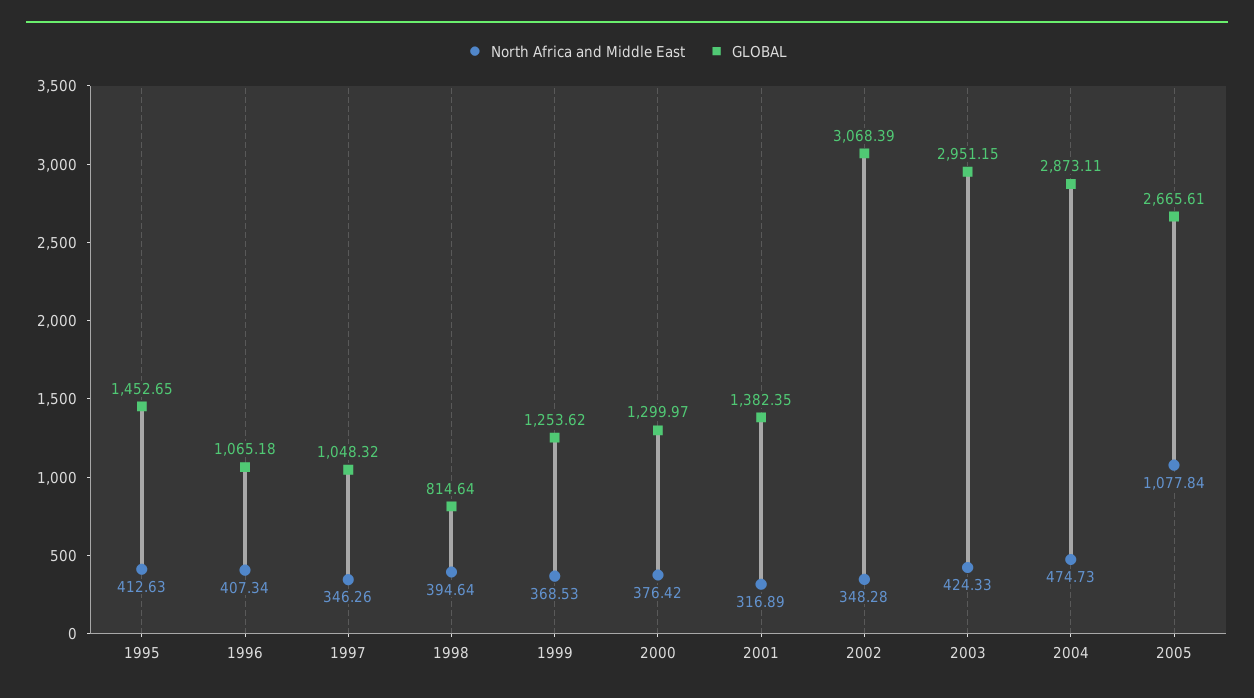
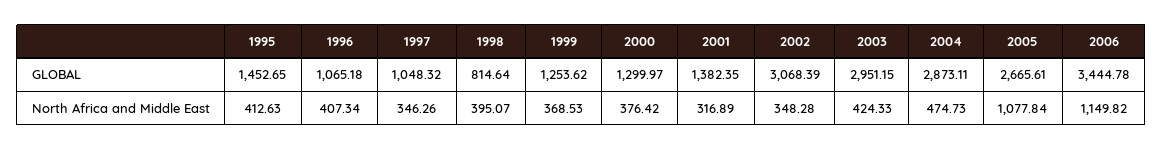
  {
    "North Africa and Middle East": {
      "1995": 412.63,
      "1996": 407.34,
      "1997": 346.26,
-     "1998": 394.64,
+     "1998": 395.07,
      "1999": 368.53,
      "2000": 376.42,
      "2001": 316.89,
      "2002": 348.28,
      "2003": 424.33,
      "2004": 474.73,
-     "2005": 1077.84
+     "2005": 1077.84,
+     "2006": 1149.82
    },
    "GLOBAL": {
      "1995": 1452.65,
      "1996": 1065.18,
      "1997": 1048.32,
      "1998": 814.64,
      "1999": 1253.62,
      "2000": 1299.97,
      "2001": 1382.35,
      "2002": 3068.39,
      "2003": 2951.15,
      "2004": 2873.11,
-     "2005": 2665.61
+     "2005": 2665.61,
+     "2006": 3444.78
    }
  }

